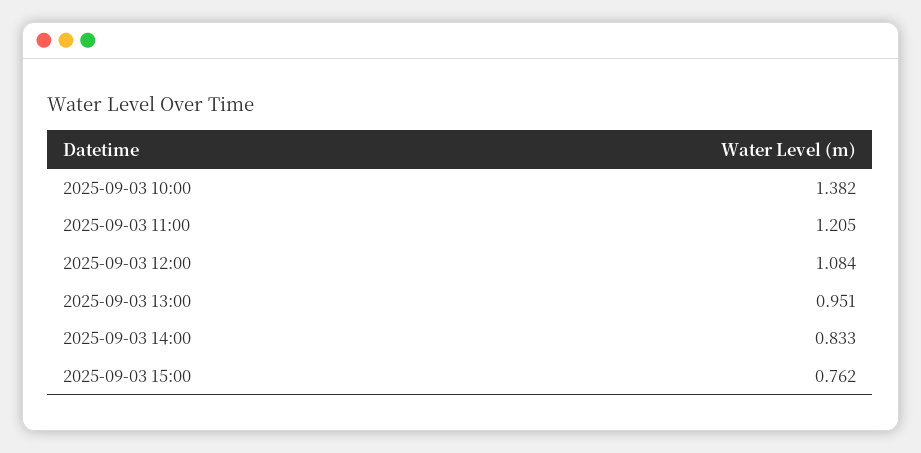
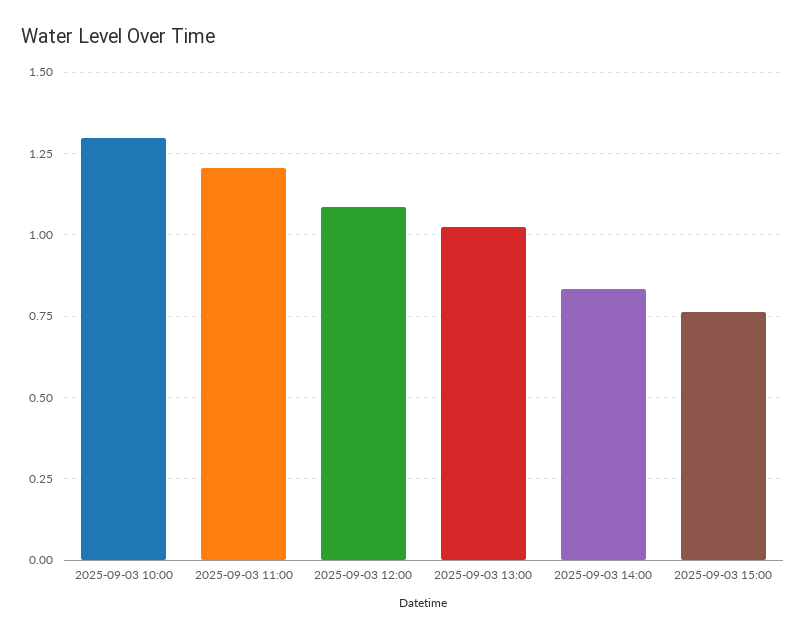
  {
-   "2025-09-03 10:00": 1.382,
+   "2025-09-03 10:00": 1.3,
    "2025-09-03 11:00": 1.205,
    "2025-09-03 12:00": 1.084,
-   "2025-09-03 13:00": 0.951,
+   "2025-09-03 13:00": 1.025,
    "2025-09-03 14:00": 0.833,
    "2025-09-03 15:00": 0.762
  }

